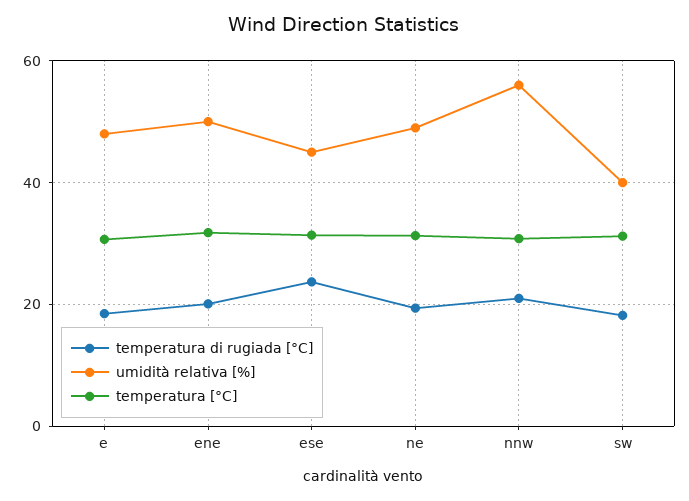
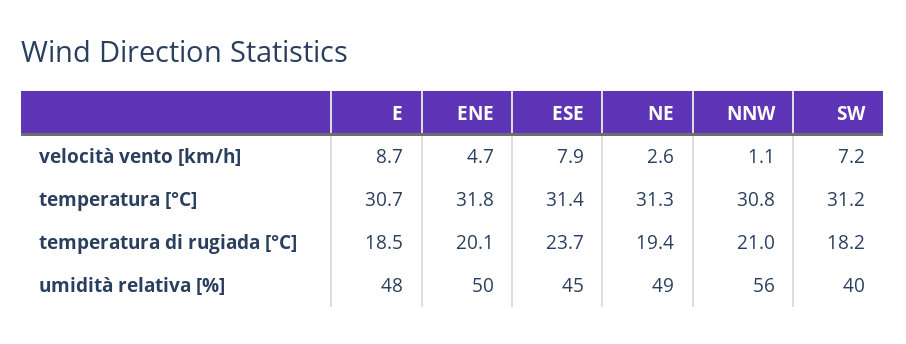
  {
    "temperatura di rugiada [°C]": {
      "e": 18.5,
      "ene": 20.1,
      "ese": 23.7,
      "ne": 19.4,
      "nnw": 21,
      "sw": 18.2
    },
    "umidità relativa [%]": {
      "e": 48,
      "ene": 50,
      "ese": 45,
      "ne": 49,
      "nnw": 56,
      "sw": 40
    },
    "temperatura [°C]": {
      "e": 30.7,
      "ene": 31.8,
      "ese": 31.4,
      "ne": 31.3,
      "nnw": 30.8,
      "sw": 31.2
-   }
+   },
+   "velocità vento [km/h]": {
+     "e": 8.7,
+     "ene": 4.7,
+     "ese": 7.9,
+     "ne": 2.6,
+     "nnw": 1.1,
+     "sw": 7.2
+   }
  }

